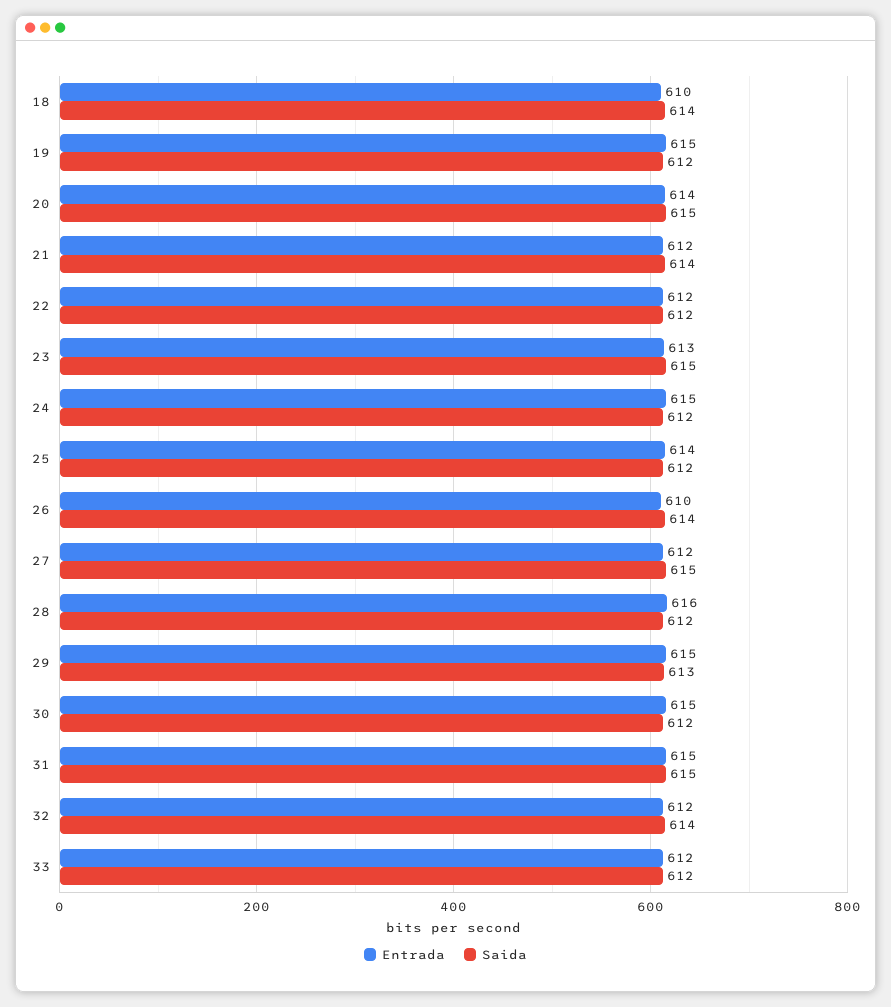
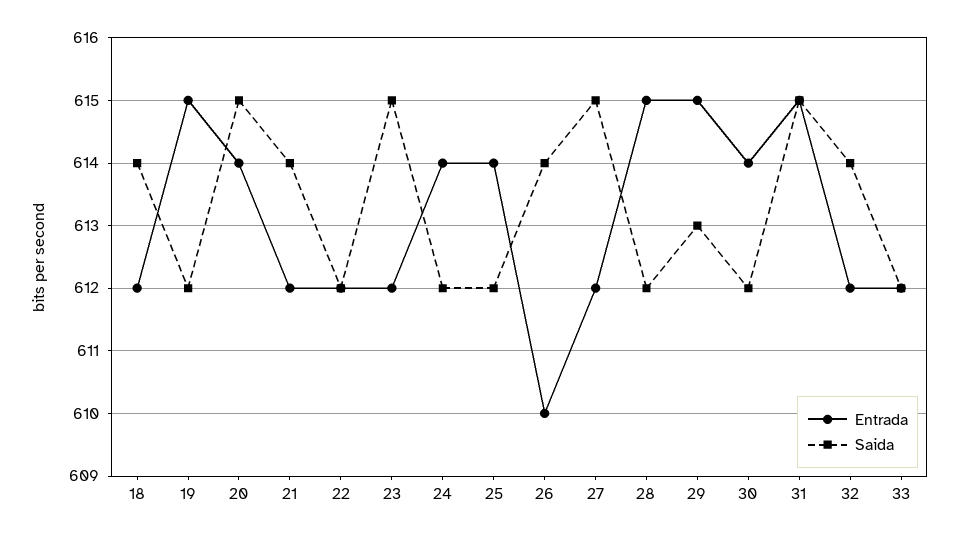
  {
    "Entrada": {
-     "18": 610,
+     "18": 612,
      "19": 615,
      "20": 614,
      "21": 612,
      "22": 612,
-     "23": 613,
+     "23": 612,
-     "24": 615,
+     "24": 614,
      "25": 614,
      "26": 610,
      "27": 612,
-     "28": 616,
+     "28": 615,
      "29": 615,
-     "30": 615,
+     "30": 614,
      "31": 615,
      "32": 612,
      "33": 612
    },
    "Saida": {
      "18": 614,
      "19": 612,
      "20": 615,
      "21": 614,
      "22": 612,
      "23": 615,
      "24": 612,
      "25": 612,
      "26": 614,
      "27": 615,
      "28": 612,
      "29": 613,
      "30": 612,
      "31": 615,
      "32": 614,
      "33": 612
    }
  }

